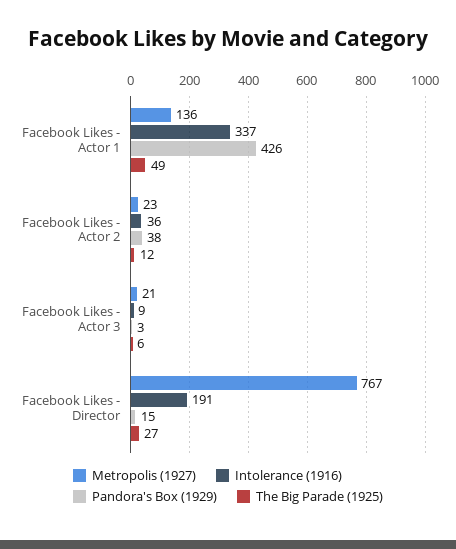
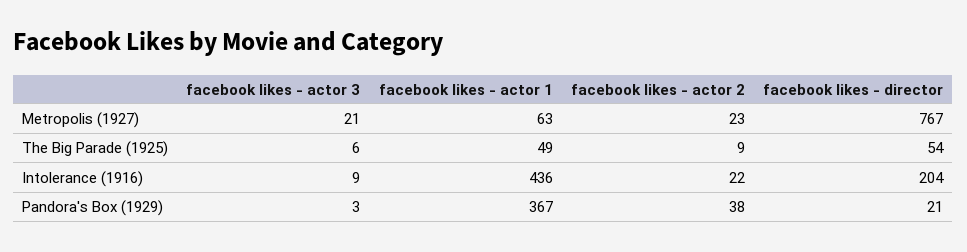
  {
    "Metropolis (1927)": {
-     "Facebook Likes - Actor 1": 136,
+     "Facebook Likes - Actor 1": 63,
      "Facebook Likes - Actor 2": 23,
      "Facebook Likes - Actor 3": 21,
      "Facebook Likes - Director": 767
    },
    "Intolerance (1916)": {
-     "Facebook Likes - Actor 1": 337,
+     "Facebook Likes - Actor 1": 436,
-     "Facebook Likes - Actor 2": 36,
+     "Facebook Likes - Actor 2": 22,
      "Facebook Likes - Actor 3": 9,
-     "Facebook Likes - Director": 191
+     "Facebook Likes - Director": 204
    },
    "Pandora's Box (1929)": {
-     "Facebook Likes - Actor 1": 426,
+     "Facebook Likes - Actor 1": 367,
      "Facebook Likes - Actor 2": 38,
      "Facebook Likes - Actor 3": 3,
-     "Facebook Likes - Director": 15
+     "Facebook Likes - Director": 21
    },
    "The Big Parade (1925)": {
      "Facebook Likes - Actor 1": 49,
-     "Facebook Likes - Actor 2": 12,
+     "Facebook Likes - Actor 2": 9,
      "Facebook Likes - Actor 3": 6,
-     "Facebook Likes - Director": 27
+     "Facebook Likes - Director": 54
    }
  }

